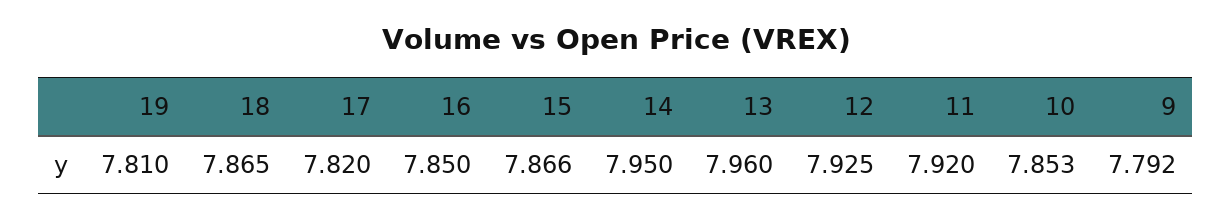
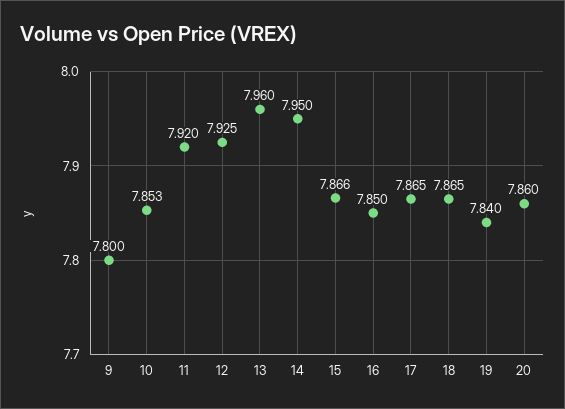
  {
-   "19": 7.81,
+   "19": 7.84,
    "18": 7.865,
-   "17": 7.82,
+   "17": 7.865,
    "16": 7.85,
    "15": 7.866,
    "14": 7.95,
    "13": 7.96,
    "12": 7.925,
    "11": 7.92,
    "10": 7.853,
-   "9": 7.792
+   "9": 7.8,
+   "20": 7.86
  }

